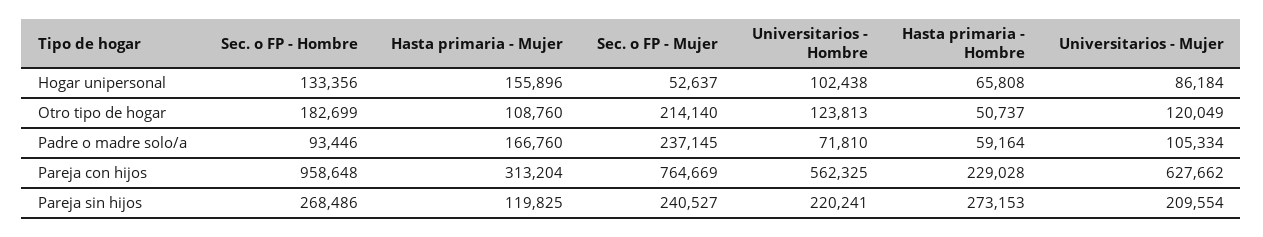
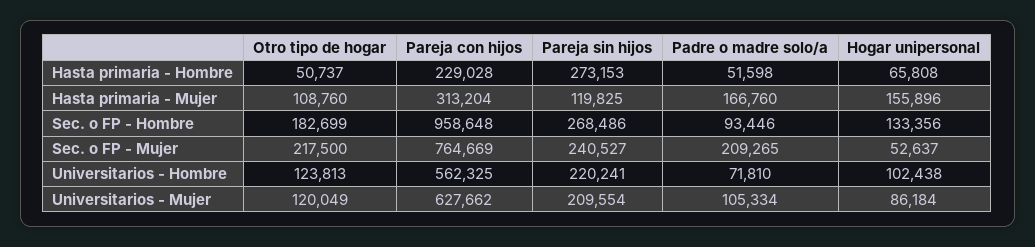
  {
    "Sec. o FP - Hombre": {
      "Hogar unipersonal": 133356,
      "Otro tipo de hogar": 182699,
      "Padre o madre solo/a": 93446,
      "Pareja con hijos": 958648,
      "Pareja sin hijos": 268486
    },
    "Hasta primaria - Mujer": {
      "Hogar unipersonal": 155896,
      "Otro tipo de hogar": 108760,
      "Padre o madre solo/a": 166760,
      "Pareja con hijos": 313204,
      "Pareja sin hijos": 119825
    },
    "Sec. o FP - Mujer": {
      "Hogar unipersonal": 52637,
-     "Otro tipo de hogar": 214140,
+     "Otro tipo de hogar": 217500,
-     "Padre o madre solo/a": 237145,
+     "Padre o madre solo/a": 209265,
      "Pareja con hijos": 764669,
      "Pareja sin hijos": 240527
    },
    "Universitarios - Hombre": {
      "Hogar unipersonal": 102438,
      "Otro tipo de hogar": 123813,
      "Padre o madre solo/a": 71810,
      "Pareja con hijos": 562325,
      "Pareja sin hijos": 220241
    },
    "Hasta primaria - Hombre": {
      "Hogar unipersonal": 65808,
      "Otro tipo de hogar": 50737,
-     "Padre o madre solo/a": 59164,
+     "Padre o madre solo/a": 51598,
      "Pareja con hijos": 229028,
      "Pareja sin hijos": 273153
    },
    "Universitarios - Mujer": {
      "Hogar unipersonal": 86184,
      "Otro tipo de hogar": 120049,
      "Padre o madre solo/a": 105334,
      "Pareja con hijos": 627662,
      "Pareja sin hijos": 209554
    }
  }

